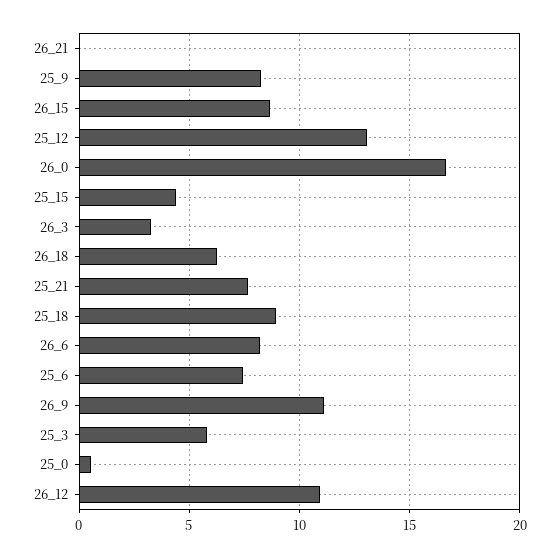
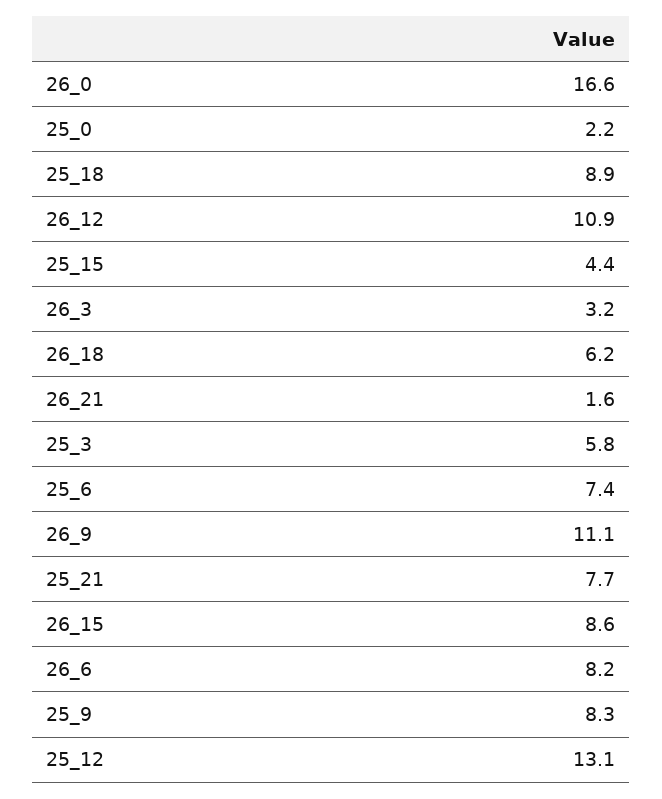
  {
-   "26_21": 0,
+   "26_21": 1.6,
    "25_9": 8.3,
    "26_15": 8.6,
    "25_12": 13.1,
    "26_0": 16.6,
    "25_15": 4.4,
    "26_3": 3.2,
    "26_18": 6.2,
    "25_21": 7.7,
    "25_18": 8.9,
    "26_6": 8.2,
    "25_6": 7.4,
    "26_9": 11.1,
    "25_3": 5.8,
-   "25_0": 0.5,
+   "25_0": 2.2,
    "26_12": 10.9
  }

